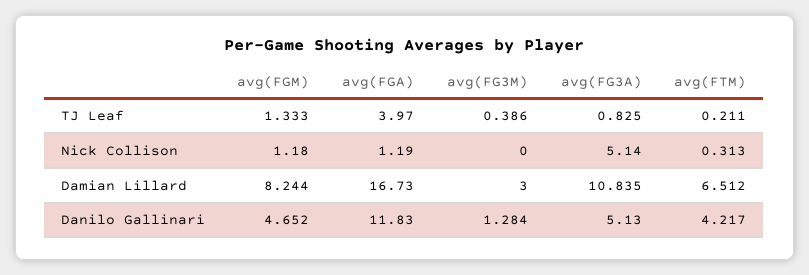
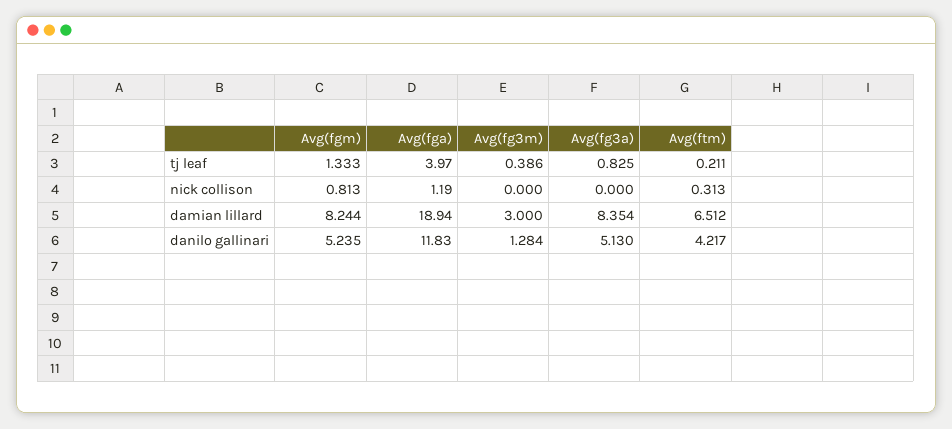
  {
    "avg(FGM)": {
      "TJ Leaf": 1.333,
-     "Nick Collison": 1.18,
+     "Nick Collison": 0.813,
      "Damian Lillard": 8.244,
-     "Danilo Gallinari": 4.652
+     "Danilo Gallinari": 5.235
    },
    "avg(FGA)": {
      "TJ Leaf": 3.97,
      "Nick Collison": 1.19,
-     "Damian Lillard": 16.73,
+     "Damian Lillard": 18.94,
      "Danilo Gallinari": 11.83
    },
    "avg(FG3M)": {
      "TJ Leaf": 0.386,
      "Nick Collison": 0,
      "Damian Lillard": 3,
      "Danilo Gallinari": 1.284
    },
    "avg(FG3A)": {
      "TJ Leaf": 0.825,
-     "Nick Collison": 5.14,
+     "Nick Collison": 0,
-     "Damian Lillard": 10.835,
+     "Damian Lillard": 8.354,
      "Danilo Gallinari": 5.13
    },
    "avg(FTM)": {
      "TJ Leaf": 0.211,
      "Nick Collison": 0.313,
      "Damian Lillard": 6.512,
      "Danilo Gallinari": 4.217
    }
  }

